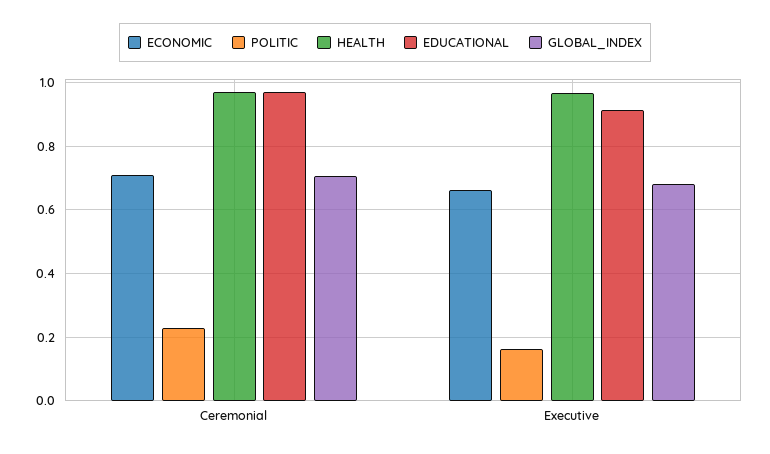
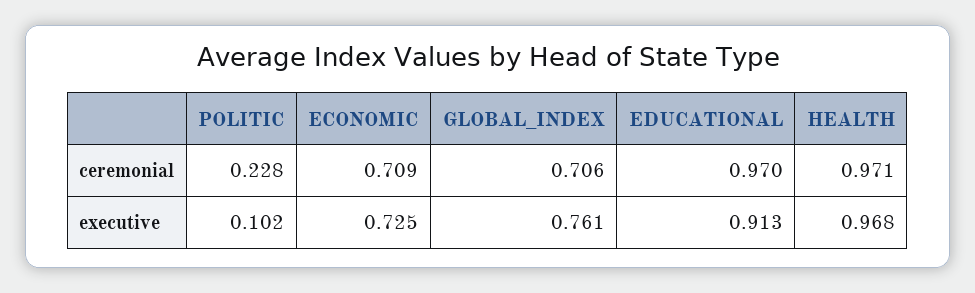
  {
    "ECONOMIC": {
      "Ceremonial": 0.709,
-     "Executive": 0.66
+     "Executive": 0.725
    },
    "POLITIC": {
      "Ceremonial": 0.228,
-     "Executive": 0.16
+     "Executive": 0.102
    },
    "HEALTH": {
      "Ceremonial": 0.971,
      "Executive": 0.968
    },
    "EDUCATIONAL": {
      "Ceremonial": 0.97,
      "Executive": 0.913
    },
    "GLOBAL_INDEX": {
      "Ceremonial": 0.706,
-     "Executive": 0.68
+     "Executive": 0.761
    }
  }

